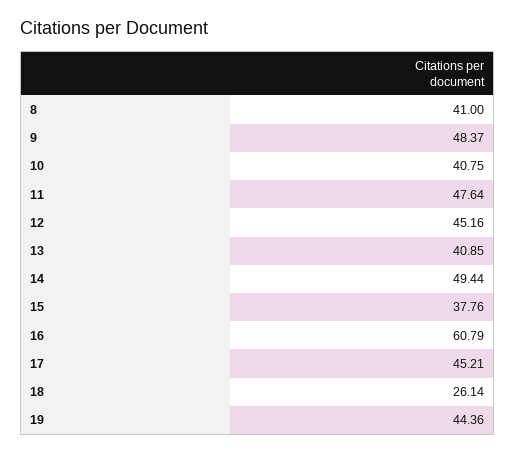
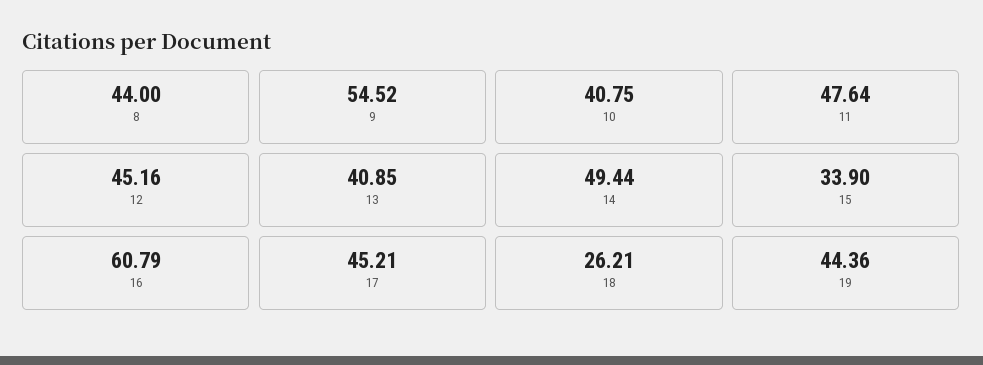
  {
-   "8": 41,
+   "8": 44,
-   "9": 48.37,
+   "9": 54.52,
    "10": 40.75,
    "11": 47.64,
    "12": 45.16,
    "13": 40.85,
    "14": 49.44,
-   "15": 37.76,
+   "15": 33.9,
    "16": 60.79,
    "17": 45.21,
-   "18": 26.14,
+   "18": 26.21,
    "19": 44.36
  }

